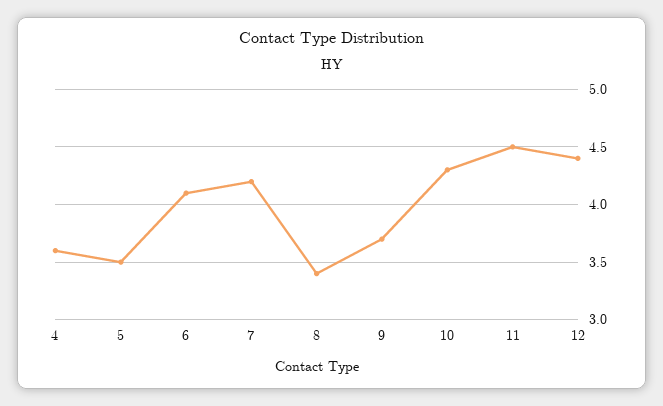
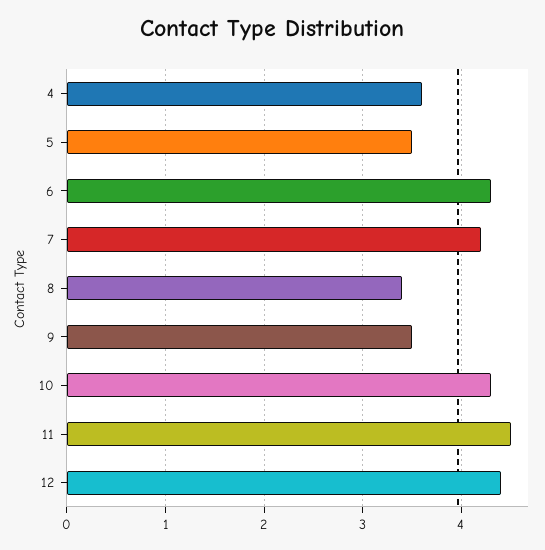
  {
    "4": 3.6,
    "5": 3.5,
-   "6": 4.1,
+   "6": 4.3,
    "7": 4.2,
    "8": 3.4,
-   "9": 3.7,
+   "9": 3.5,
    "10": 4.3,
    "11": 4.5,
    "12": 4.4
  }

